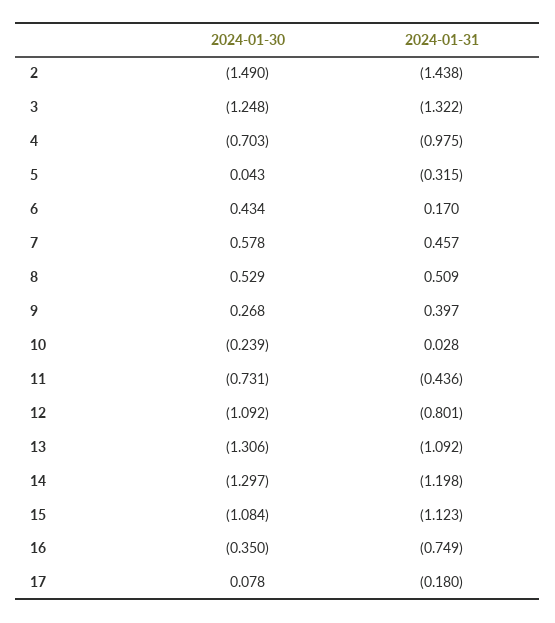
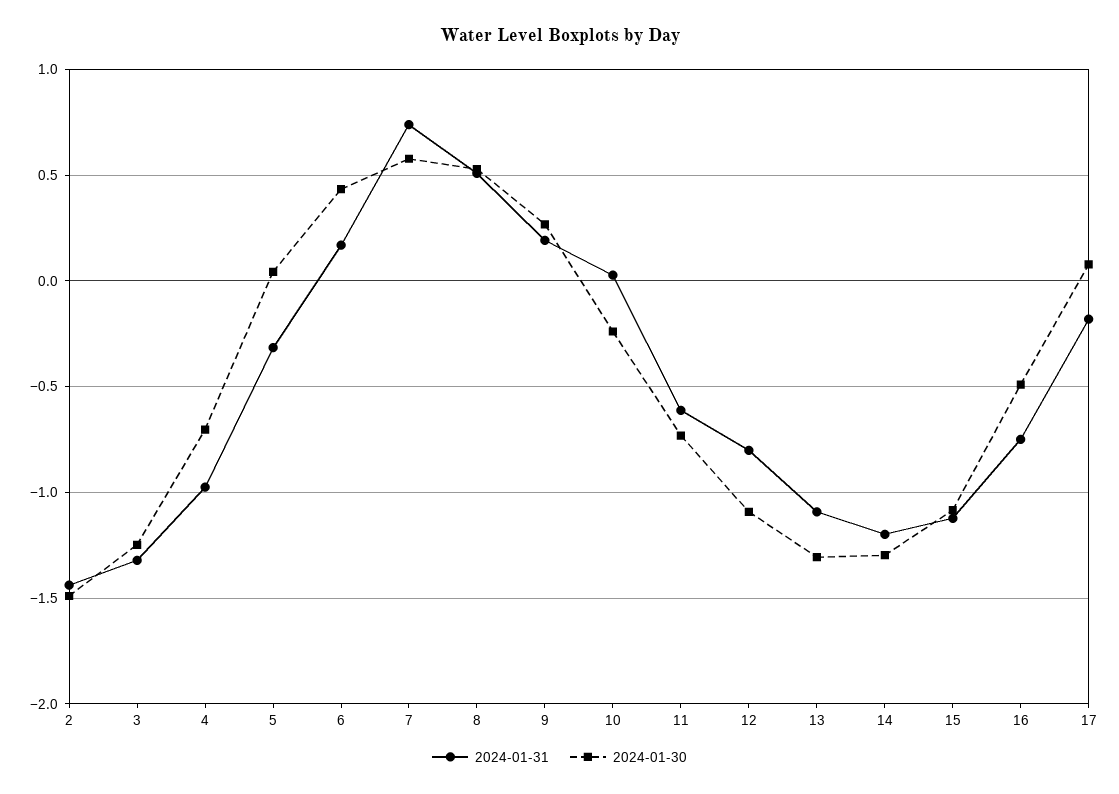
  {
    "2024-01-30": {
      "2": -1.49,
      "3": -1.248,
      "4": -0.703,
      "5": 0.043,
      "6": 0.434,
      "7": 0.578,
      "8": 0.529,
      "9": 0.268,
      "10": -0.239,
      "11": -0.731,
      "12": -1.092,
      "13": -1.306,
      "14": -1.297,
      "15": -1.084,
-     "16": -0.35,
+     "16": -0.5,
      "17": 0.078
    },
    "2024-01-31": {
      "2": -1.438,
      "3": -1.322,
      "4": -0.975,
      "5": -0.315,
      "6": 0.17,
-     "7": 0.457,
+     "7": 0.75,
      "8": 0.509,
-     "9": 0.397,
+     "9": 0.2,
      "10": 0.028,
-     "11": -0.436,
+     "11": -0.6,
      "12": -0.801,
      "13": -1.092,
      "14": -1.198,
      "15": -1.123,
      "16": -0.749,
      "17": -0.18
    }
  }

